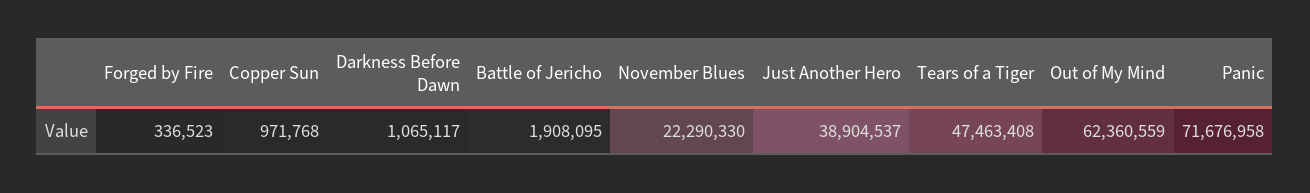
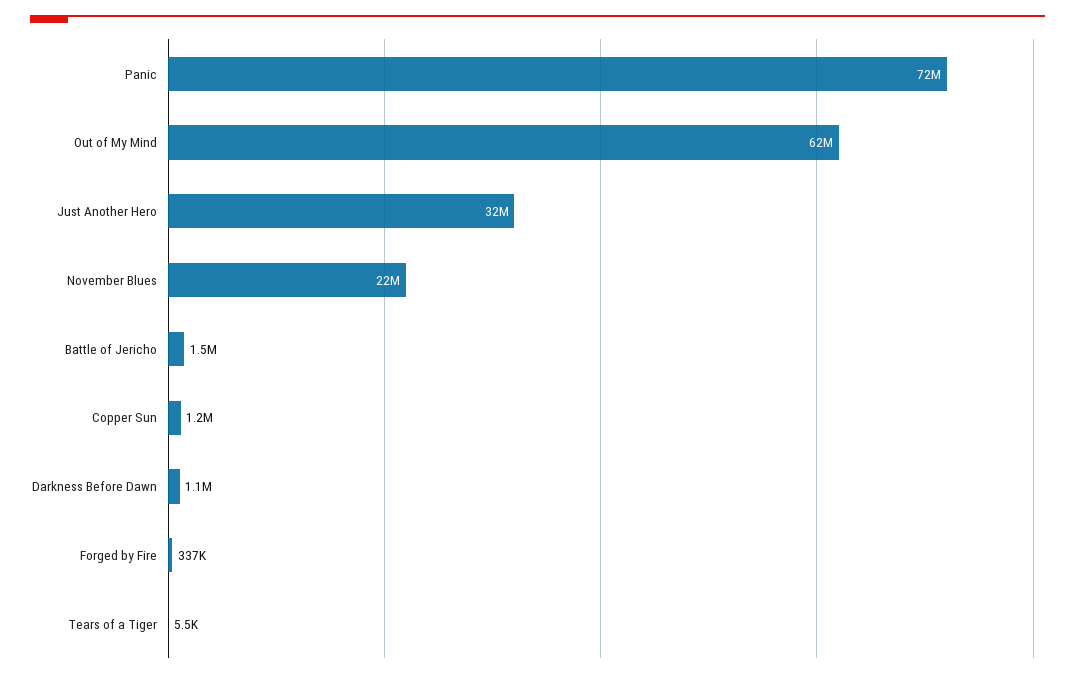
  {
    "Forged by Fire": 336523,
-   "Copper Sun": 971768,
+   "Copper Sun": 1200000,
    "Darkness Before Dawn": 1065117,
-   "Battle of Jericho": 1908095,
+   "Battle of Jericho": 1500000,
    "November Blues": 22290330,
-   "Just Another Hero": 38904537,
+   "Just Another Hero": 32000000,
-   "Tears of a Tiger": 47463408,
+   "Tears of a Tiger": 5500,
    "Out of My Mind": 62360559,
    "Panic": 71676958
  }

